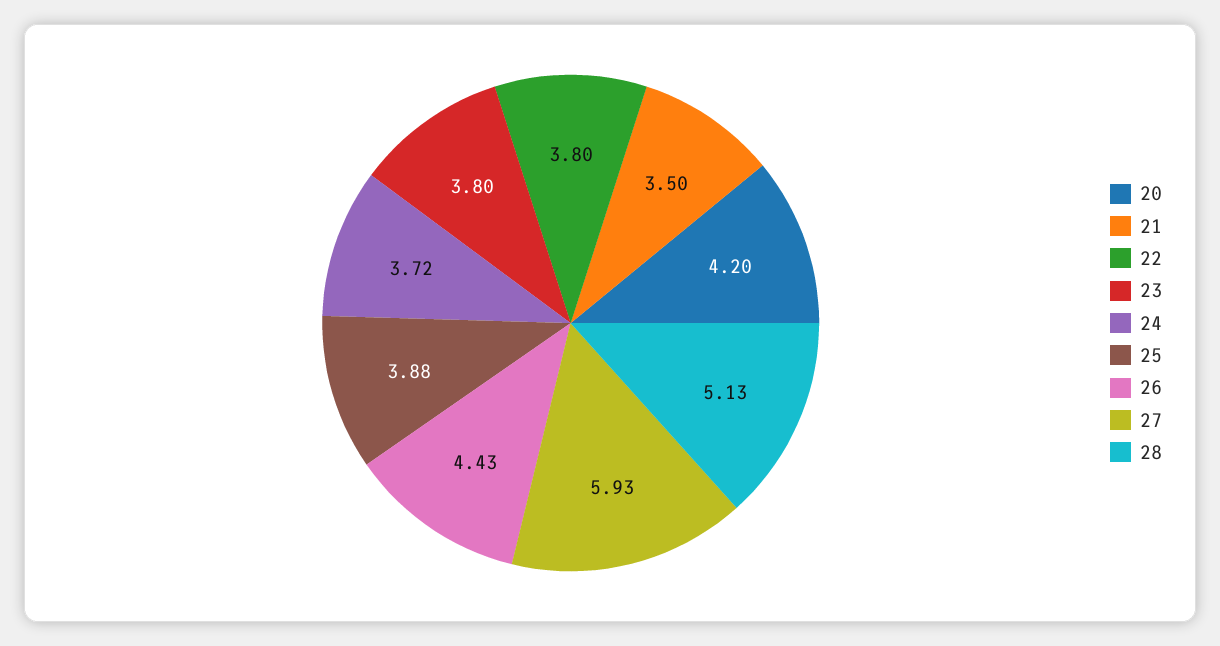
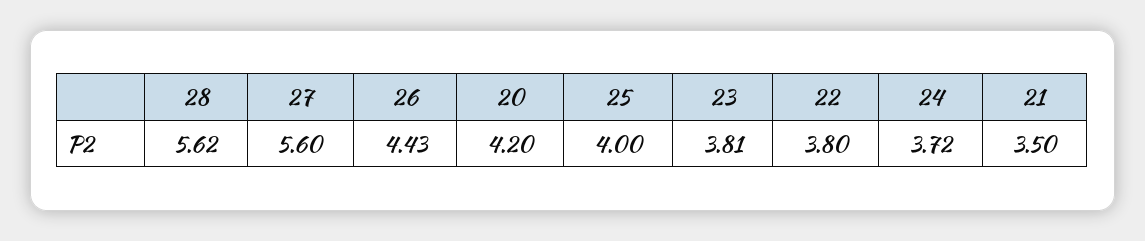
  {
    "20": 4.2,
    "21": 3.5,
    "22": 3.8,
-   "23": 3.8,
+   "23": 3.81,
    "24": 3.72,
-   "25": 3.88,
+   "25": 4,
    "26": 4.43,
-   "27": 5.93,
+   "27": 5.6,
-   "28": 5.13
+   "28": 5.62
  }

